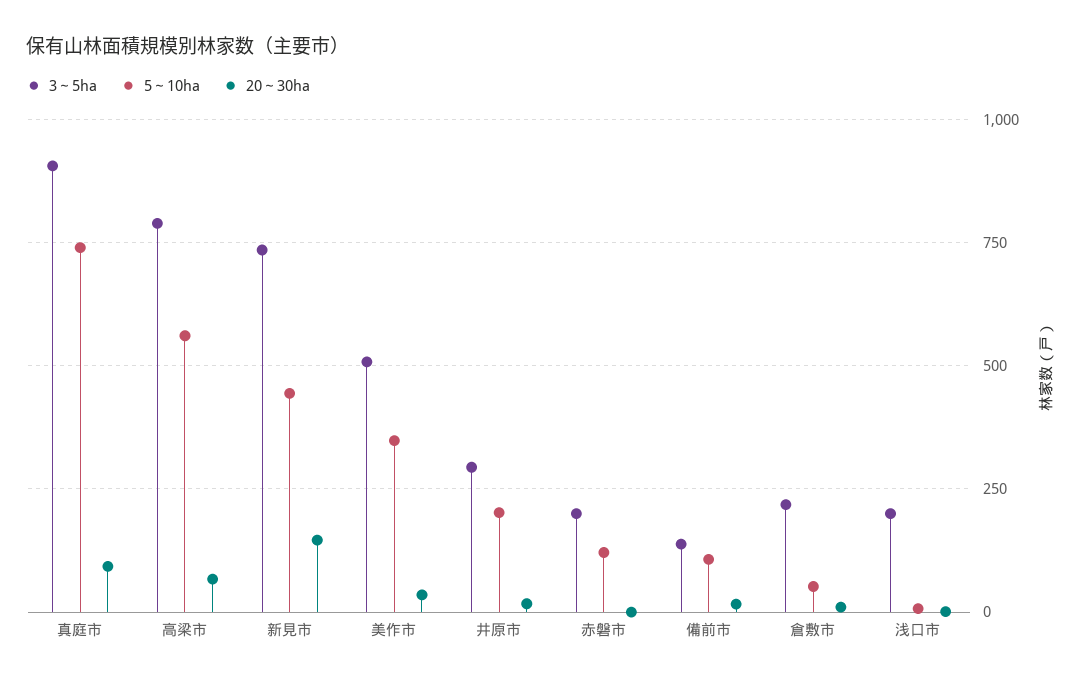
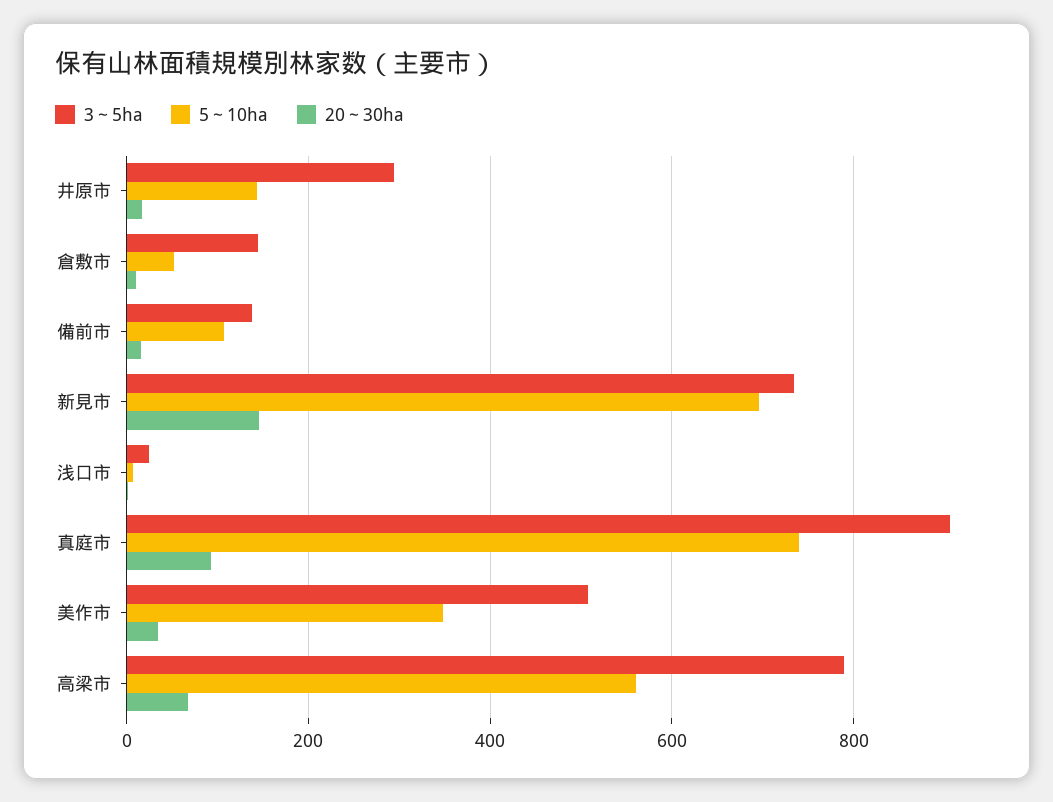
  {
    "3～5ha": {
      "真庭市": 900,
      "高梁市": 780,
      "新見市": 740,
      "美作市": 500,
      "井原市": 300,
-     "赤磐市": 200,
      "備前市": 140,
-     "倉敷市": 225,
+     "倉敷市": 140,
-     "浅口市": 200
+     "浅口市": 20
    },
    "5～10ha": {
      "真庭市": 740,
      "高梁市": 560,
-     "新見市": 450,
+     "新見市": 700,
      "美作市": 340,
-     "井原市": 200,
+     "井原市": 140,
-     "赤磐市": 125,
      "備前市": 100,
      "倉敷市": 60,
      "浅口市": 0
    },
    "20～30ha": {
      "真庭市": 100,
      "高梁市": 60,
      "新見市": 140,
      "美作市": 40,
      "井原市": 20,
-     "赤磐市": 0,
      "備前市": 20,
      "倉敷市": 20,
      "浅口市": 0
    }
  }

